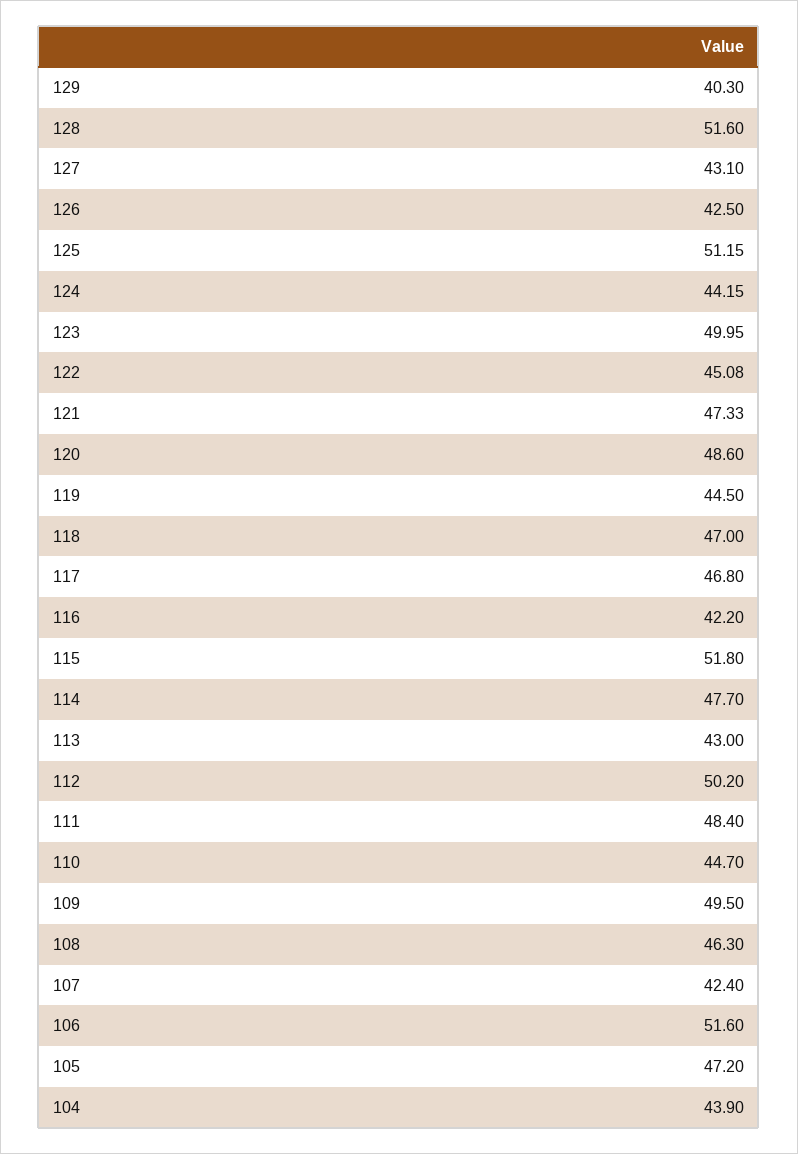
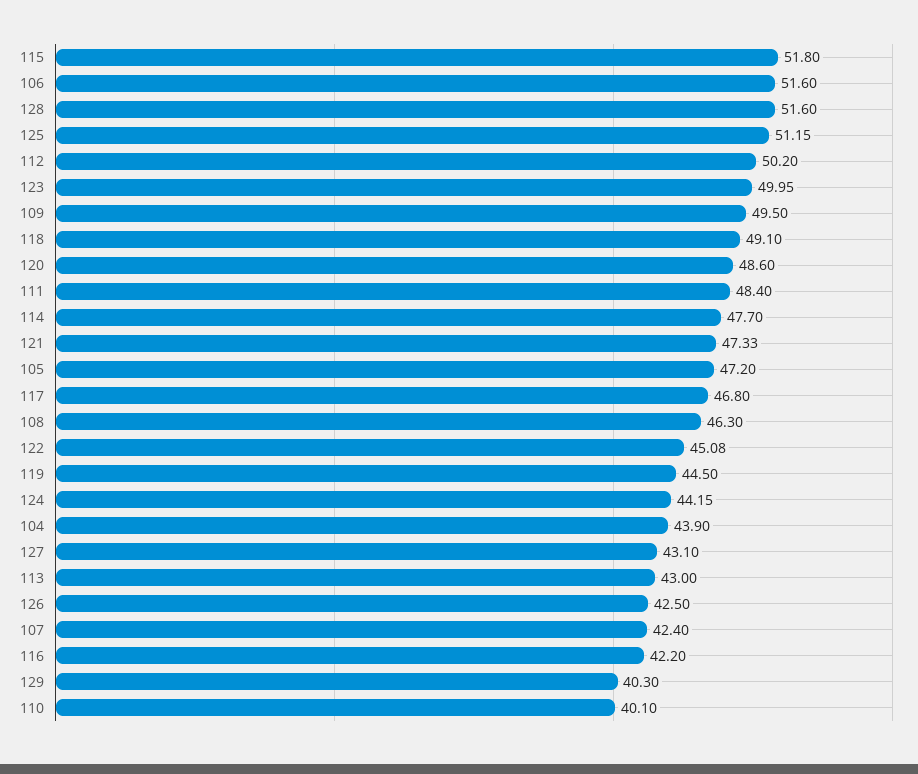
  {
    "129": 40.3,
    "128": 51.6,
    "127": 43.1,
    "126": 42.5,
    "125": 51.15,
    "124": 44.15,
    "123": 49.95,
    "122": 45.08,
    "121": 47.33,
    "120": 48.6,
    "119": 44.5,
-   "118": 47,
+   "118": 49.1,
    "117": 46.8,
    "116": 42.2,
    "115": 51.8,
    "114": 47.7,
    "113": 43,
    "112": 50.2,
    "111": 48.4,
-   "110": 44.7,
+   "110": 40.1,
    "109": 49.5,
    "108": 46.3,
    "107": 42.4,
    "106": 51.6,
    "105": 47.2,
    "104": 43.9
  }

